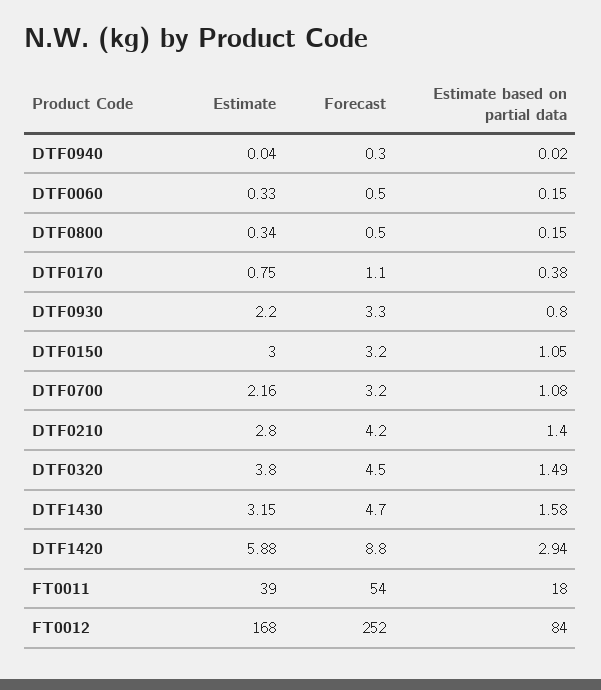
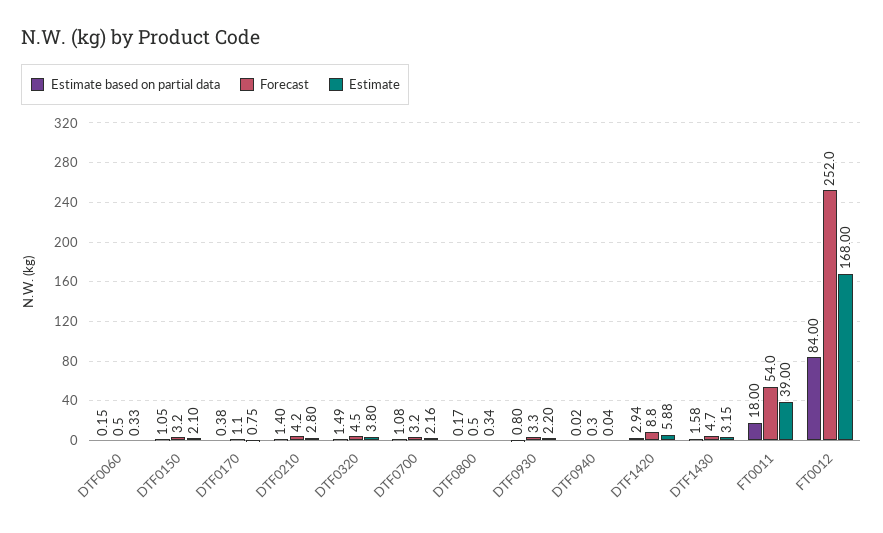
  {
    "Estimate": {
      "DTF0940": 0.04,
      "DTF0060": 0.33,
      "DTF0800": 0.34,
      "DTF0170": 0.75,
      "DTF0930": 2.2,
-     "DTF0150": 3,
+     "DTF0150": 2.1,
      "DTF0700": 2.16,
      "DTF0210": 2.8,
      "DTF0320": 3.8,
      "DTF1430": 3.15,
      "DTF1420": 5.88,
      "FT0011": 39,
      "FT0012": 168
    },
    "Forecast": {
      "DTF0940": 0.3,
      "DTF0060": 0.5,
      "DTF0800": 0.5,
      "DTF0170": 1.1,
      "DTF0930": 3.3,
      "DTF0150": 3.2,
      "DTF0700": 3.2,
      "DTF0210": 4.2,
      "DTF0320": 4.5,
      "DTF1430": 4.7,
      "DTF1420": 8.8,
      "FT0011": 54,
      "FT0012": 252
    },
    "Estimate based on partial data": {
      "DTF0940": 0.02,
      "DTF0060": 0.15,
-     "DTF0800": 0.15,
+     "DTF0800": 0.17,
      "DTF0170": 0.38,
      "DTF0930": 0.8,
      "DTF0150": 1.05,
      "DTF0700": 1.08,
      "DTF0210": 1.4,
      "DTF0320": 1.49,
      "DTF1430": 1.58,
      "DTF1420": 2.94,
      "FT0011": 18,
      "FT0012": 84
    }
  }

